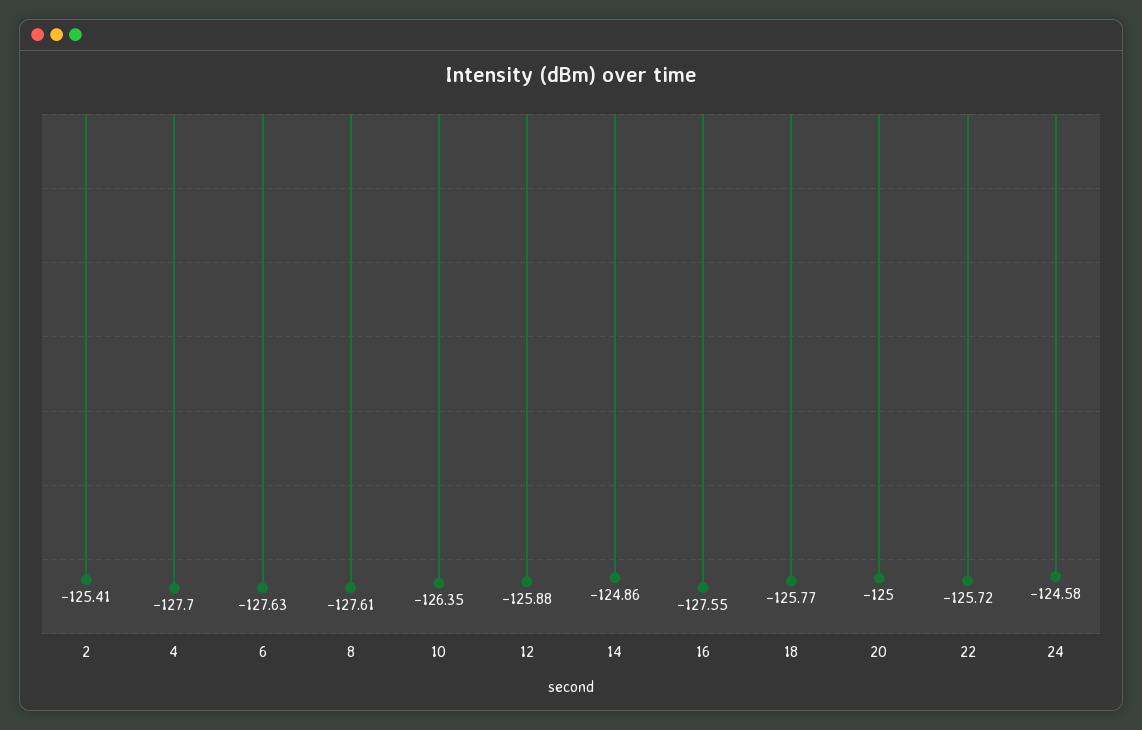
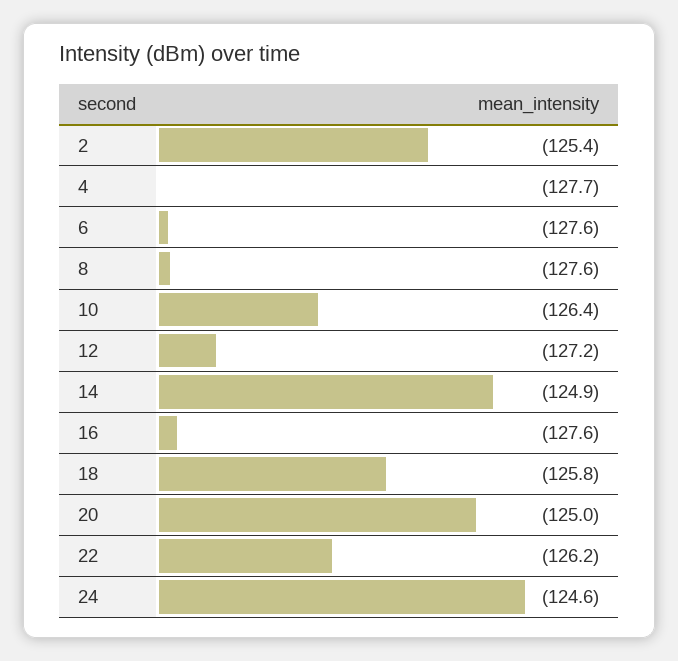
  {
    "2": -125.41,
    "4": -127.7,
    "6": -127.63,
    "8": -127.61,
    "10": -126.35,
-   "12": -125.88,
+   "12": -127.2,
    "14": -124.86,
    "16": -127.55,
    "18": -125.77,
    "20": -125,
-   "22": -125.72,
+   "22": -126.2,
    "24": -124.58
  }

